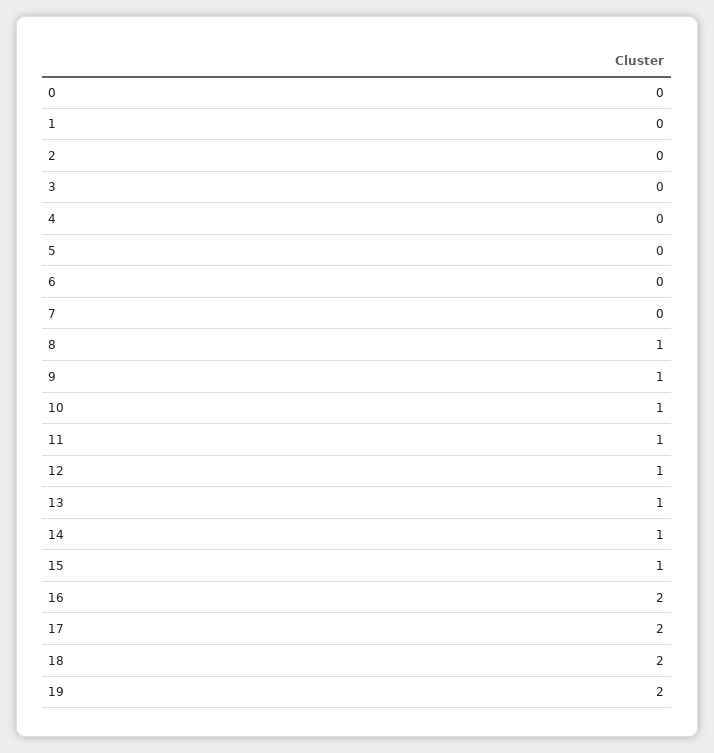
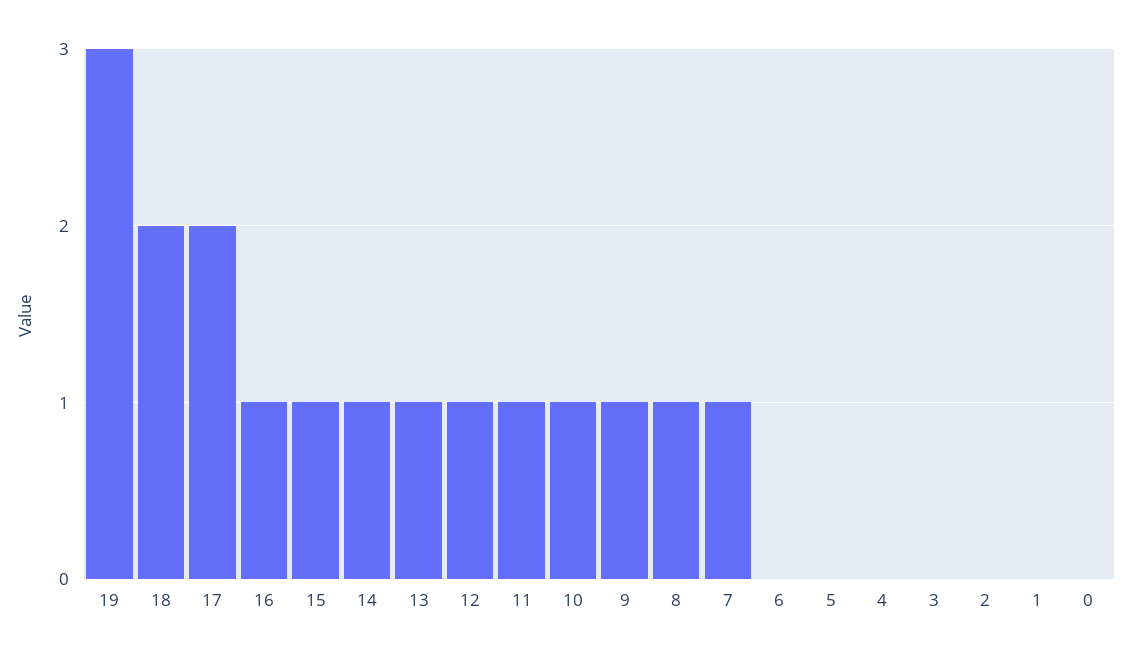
  {
    "0": 0,
    "1": 0,
    "2": 0,
    "3": 0,
    "4": 0,
    "5": 0,
    "6": 0,
-   "7": 0,
+   "7": 1,
    "8": 1,
    "9": 1,
    "10": 1,
    "11": 1,
    "12": 1,
    "13": 1,
    "14": 1,
    "15": 1,
-   "16": 2,
+   "16": 1,
    "17": 2,
    "18": 2,
-   "19": 2
+   "19": 3
  }

